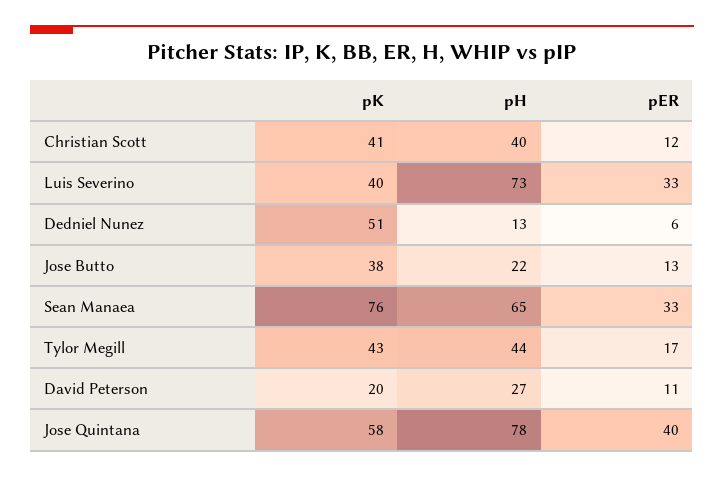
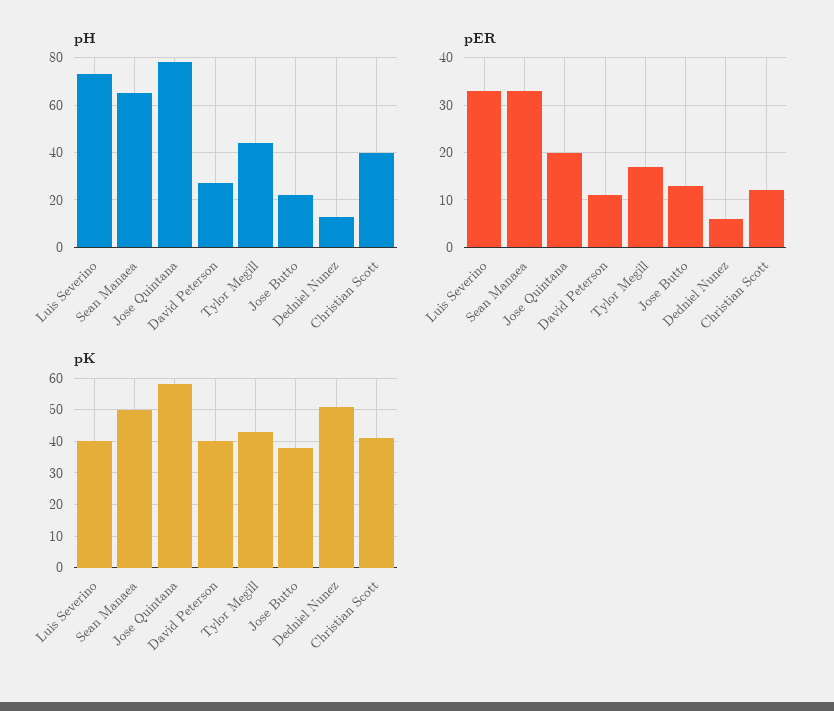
  {
    "pK": {
      "Christian Scott": 41,
      "Luis Severino": 40,
      "Dedniel Nunez": 51,
      "Jose Butto": 38,
-     "Sean Manaea": 76,
+     "Sean Manaea": 50,
      "Tylor Megill": 43,
-     "David Peterson": 20,
+     "David Peterson": 40,
      "Jose Quintana": 58
    },
    "pH": {
      "Christian Scott": 40,
      "Luis Severino": 73,
      "Dedniel Nunez": 13,
      "Jose Butto": 22,
      "Sean Manaea": 65,
      "Tylor Megill": 44,
      "David Peterson": 27,
      "Jose Quintana": 78
    },
    "pER": {
      "Christian Scott": 12,
      "Luis Severino": 33,
      "Dedniel Nunez": 6,
      "Jose Butto": 13,
      "Sean Manaea": 33,
      "Tylor Megill": 17,
      "David Peterson": 11,
-     "Jose Quintana": 40
+     "Jose Quintana": 20
    }
  }

